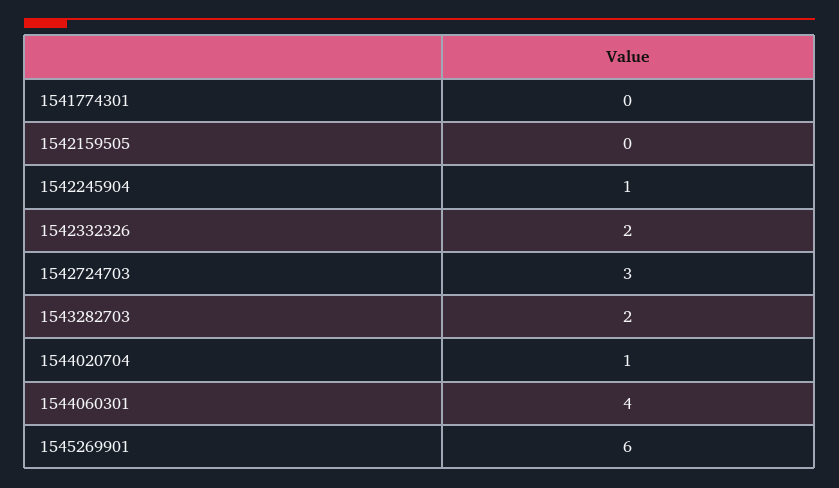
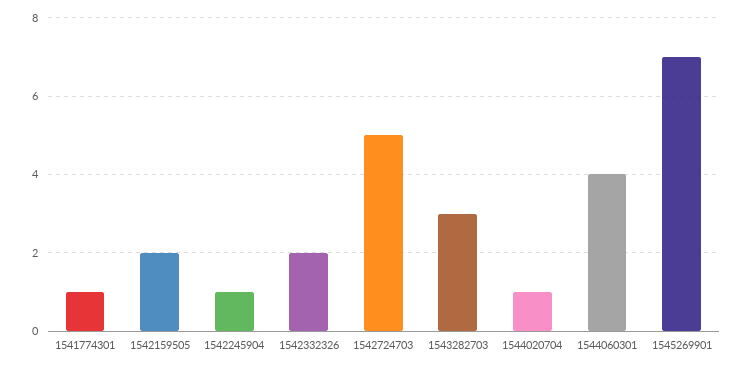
  {
-   "1541774301": 0,
+   "1541774301": 1,
-   "1542159505": 0,
+   "1542159505": 2,
    "1542245904": 1,
    "1542332326": 2,
-   "1542724703": 3,
+   "1542724703": 5,
-   "1543282703": 2,
+   "1543282703": 3,
    "1544020704": 1,
    "1544060301": 4,
-   "1545269901": 6
+   "1545269901": 7
  }

